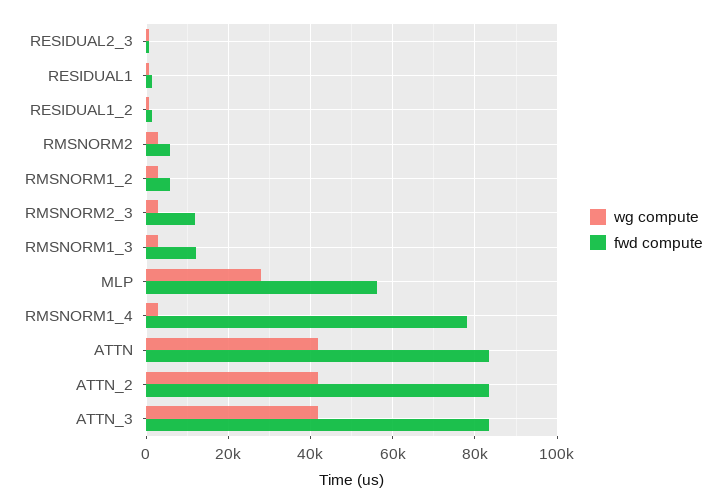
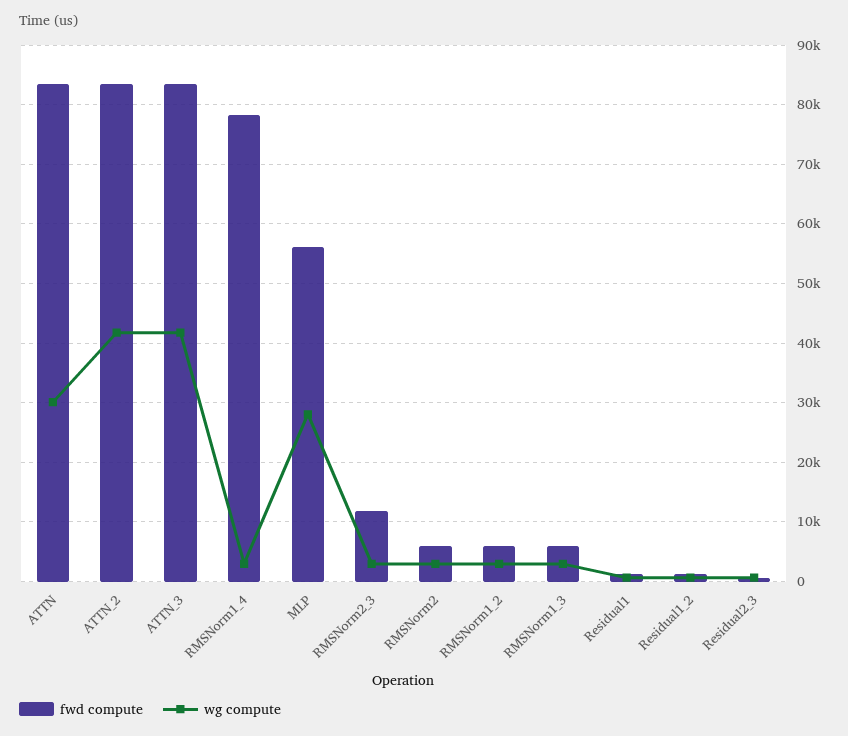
  {
    "wg compute": {
      "RESIDUAL2_3": 0,
      "RESIDUAL1": 0,
      "RESIDUAL1_2": 0,
      "RMSNORM2": 2000,
      "RMSNORM1_2": 2000,
      "RMSNORM2_3": 2000,
      "RMSNORM1_3": 2000,
      "MLP": 28000,
      "RMSNORM1_4": 2000,
-     "ATTN": 42000,
+     "ATTN": 30000,
      "ATTN_2": 42000,
      "ATTN_3": 42000
    },
    "fwd compute": {
      "RESIDUAL2_3": 0,
      "RESIDUAL1": 2000,
      "RESIDUAL1_2": 2000,
      "RMSNORM2": 6000,
      "RMSNORM1_2": 6000,
      "RMSNORM2_3": 12000,
-     "RMSNORM1_3": 12000,
+     "RMSNORM1_3": 6000,
      "MLP": 56000,
      "RMSNORM1_4": 78000,
      "ATTN": 84000,
      "ATTN_2": 84000,
      "ATTN_3": 84000
    }
  }

